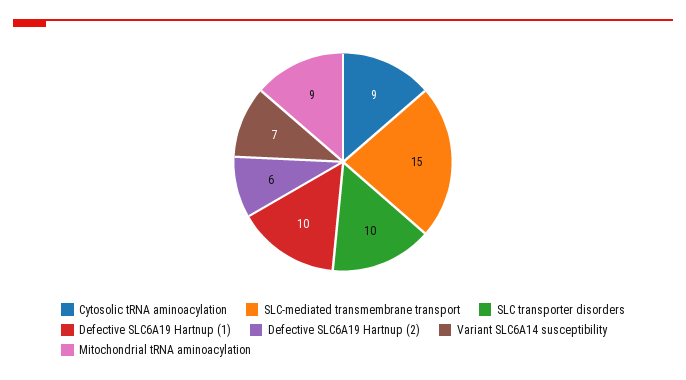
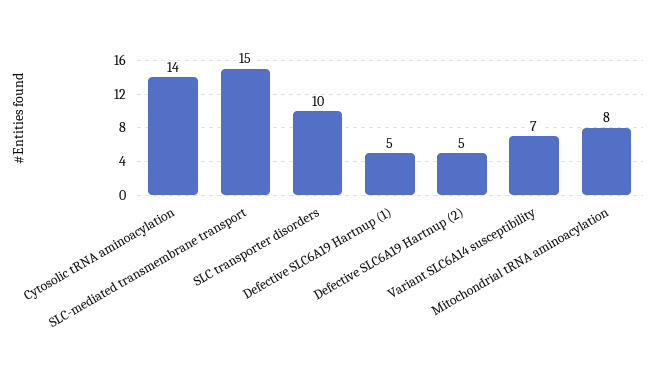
  {
-   "Cytosolic tRNA aminoacylation": 9,
+   "Cytosolic tRNA aminoacylation": 14,
    "SLC-mediated transmembrane transport": 15,
    "SLC transporter disorders": 10,
-   "Defective SLC6A19 Hartnup (1)": 10,
+   "Defective SLC6A19 Hartnup (1)": 5,
-   "Defective SLC6A19 Hartnup (2)": 6,
+   "Defective SLC6A19 Hartnup (2)": 5,
    "Variant SLC6A14 susceptibility": 7,
-   "Mitochondrial tRNA aminoacylation": 9
+   "Mitochondrial tRNA aminoacylation": 8
  }

